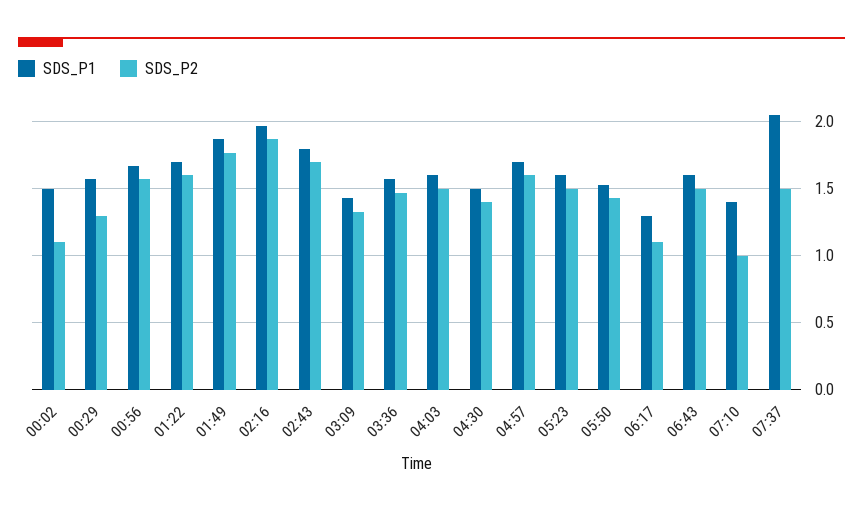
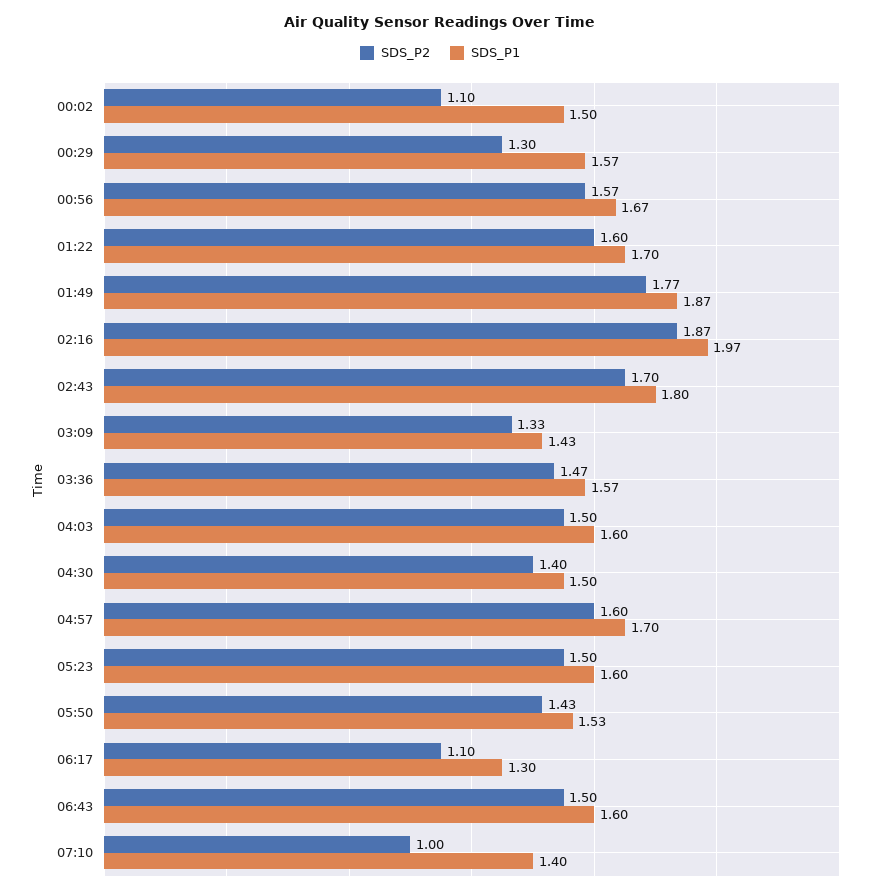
  {
    "SDS_P1": {
      "00:02": 1.5,
      "00:29": 1.57,
      "00:56": 1.67,
      "01:22": 1.7,
      "01:49": 1.87,
      "02:16": 1.97,
      "02:43": 1.8,
      "03:09": 1.43,
      "03:36": 1.57,
      "04:03": 1.6,
      "04:30": 1.5,
      "04:57": 1.7,
      "05:23": 1.6,
      "05:50": 1.53,
      "06:17": 1.3,
      "06:43": 1.6,
-     "07:10": 1.4,
+     "07:10": 1.4
-     "07:37": 2.05
    },
    "SDS_P2": {
      "00:02": 1.1,
      "00:29": 1.3,
      "00:56": 1.57,
      "01:22": 1.6,
      "01:49": 1.77,
      "02:16": 1.87,
      "02:43": 1.7,
      "03:09": 1.33,
      "03:36": 1.47,
      "04:03": 1.5,
      "04:30": 1.4,
      "04:57": 1.6,
      "05:23": 1.5,
      "05:50": 1.43,
      "06:17": 1.1,
      "06:43": 1.5,
-     "07:10": 1,
+     "07:10": 1
-     "07:37": 1.5
    }
  }

